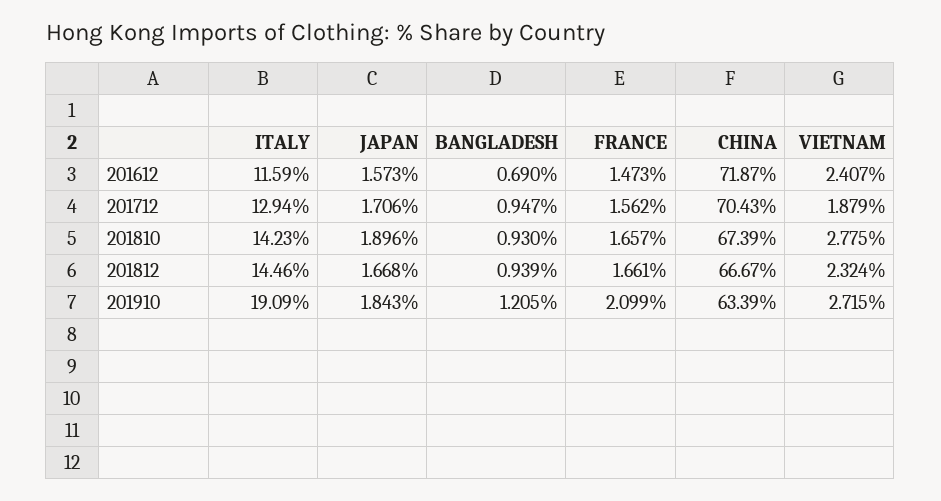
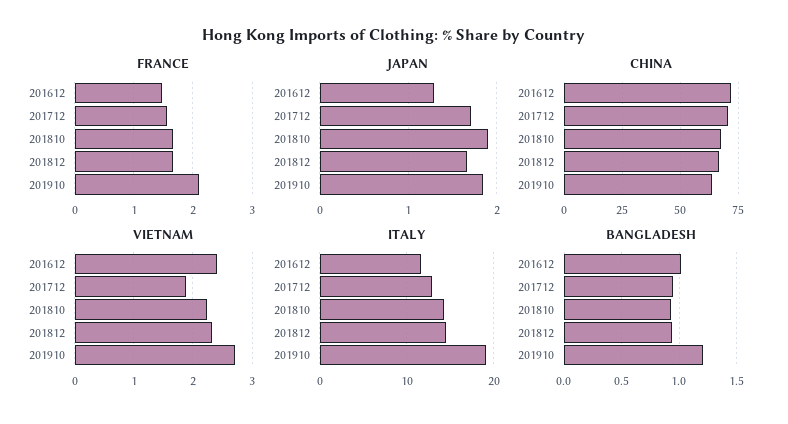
  {
    "ITALY": {
      "201612": 11.59,
      "201712": 12.94,
      "201810": 14.23,
      "201812": 14.46,
      "201910": 19.09
    },
    "JAPAN": {
-     "201612": 1.573,
+     "201612": 1.3,
      "201712": 1.706,
      "201810": 1.896,
      "201812": 1.668,
      "201910": 1.843
    },
    "BANGLADESH": {
-     "201612": 0.69,
+     "201612": 1,
      "201712": 0.947,
      "201810": 0.93,
      "201812": 0.939,
      "201910": 1.205
    },
    "FRANCE": {
      "201612": 1.473,
      "201712": 1.562,
      "201810": 1.657,
      "201812": 1.661,
      "201910": 2.099
    },
    "CHINA": {
      "201612": 71.87,
      "201712": 70.43,
      "201810": 67.39,
      "201812": 66.67,
      "201910": 63.39
    },
    "VIETNAM": {
      "201612": 2.407,
      "201712": 1.879,
-     "201810": 2.775,
+     "201810": 2.2,
      "201812": 2.324,
      "201910": 2.715
    }
  }

